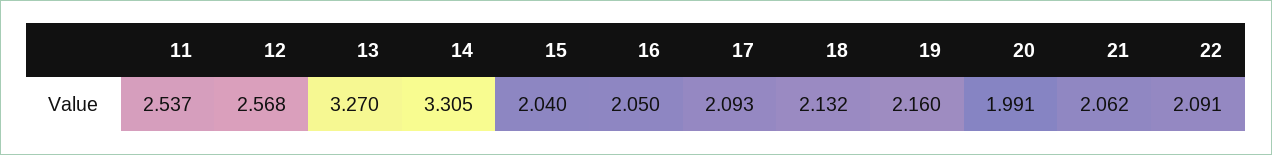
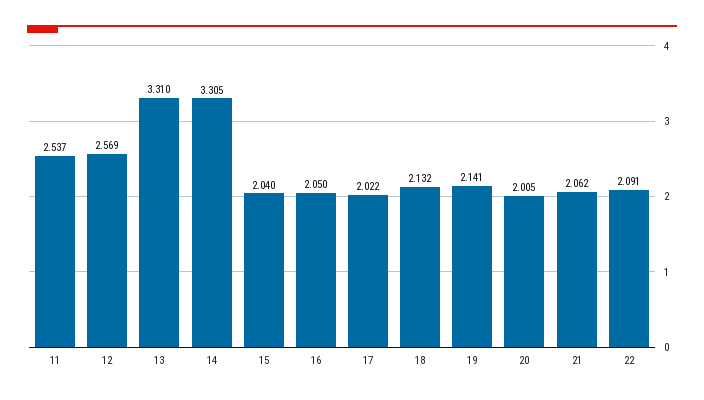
  {
    "11": 2.537,
-   "12": 2.568,
+   "12": 2.569,
-   "13": 3.27,
+   "13": 3.31,
    "14": 3.305,
    "15": 2.04,
    "16": 2.05,
-   "17": 2.093,
+   "17": 2.022,
    "18": 2.132,
-   "19": 2.16,
+   "19": 2.141,
-   "20": 1.991,
+   "20": 2.005,
    "21": 2.062,
    "22": 2.091
  }

